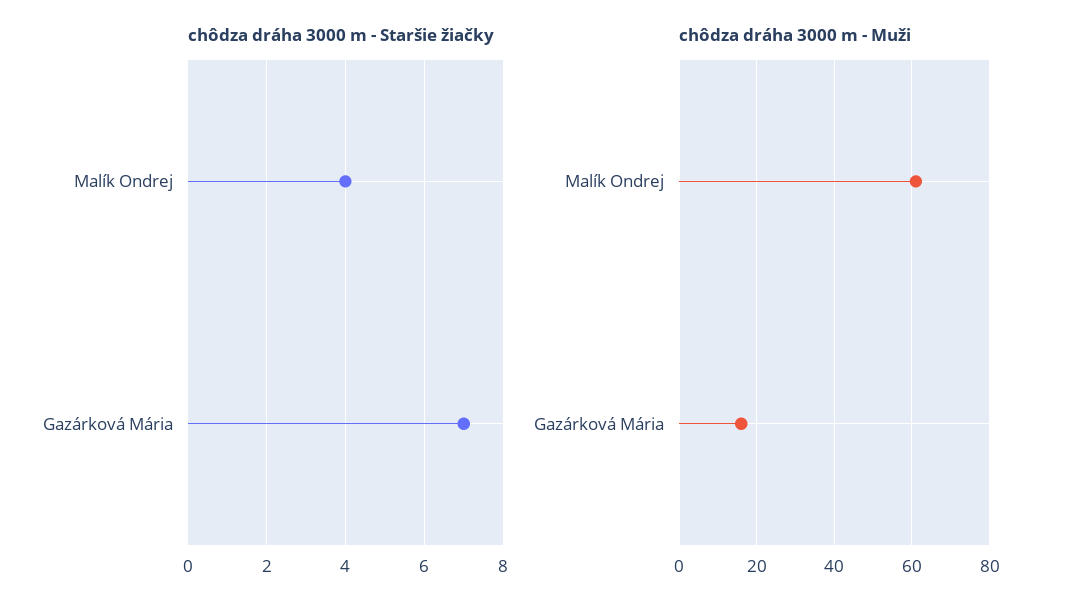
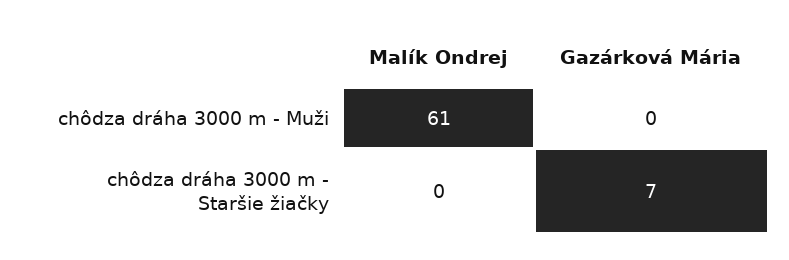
  {
    "chôdza dráha 3000 m - Staršie žiačky": {
-     "Malík Ondrej": 4,
+     "Malík Ondrej": 0,
      "Gazárková Mária": 7
    },
    "chôdza dráha 3000 m - Muži": {
      "Malík Ondrej": 61,
-     "Gazárková Mária": 15
+     "Gazárková Mária": 0
    }
  }

